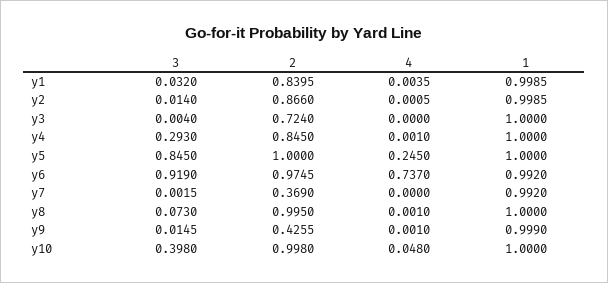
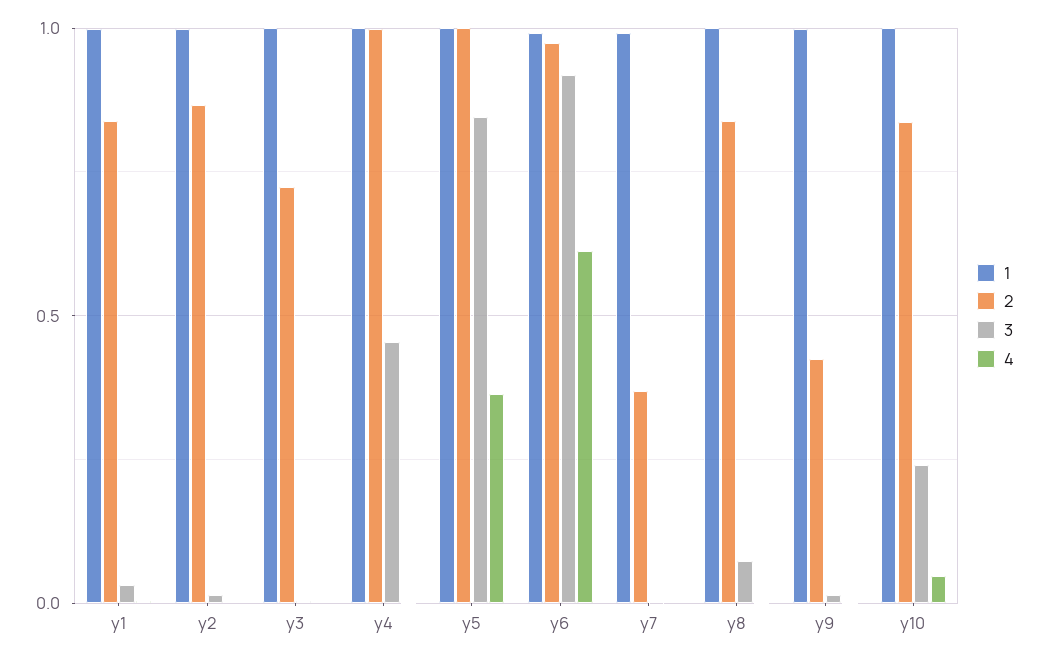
  {
    "3": {
      "y1": 0.032,
      "y2": 0.014,
      "y3": 0.004,
-     "y4": 0.293,
+     "y4": 0.45,
      "y5": 0.845,
      "y6": 0.919,
      "y7": 0.0015,
      "y8": 0.073,
      "y9": 0.0145,
-     "y10": 0.398
+     "y10": 0.25
    },
    "2": {
      "y1": 0.8395,
      "y2": 0.866,
      "y3": 0.724,
-     "y4": 0.845,
+     "y4": 1,
      "y5": 1,
      "y6": 0.9745,
      "y7": 0.369,
-     "y8": 0.995,
+     "y8": 0.85,
      "y9": 0.4255,
-     "y10": 0.998
+     "y10": 0.85
    },
    "4": {
      "y1": 0.0035,
      "y2": 0.0005,
      "y3": 0,
      "y4": 0.001,
-     "y5": 0.245,
+     "y5": 0.35,
-     "y6": 0.737,
+     "y6": 0.6,
      "y7": 0,
      "y8": 0.001,
      "y9": 0.001,
      "y10": 0.048
    },
    "1": {
      "y1": 0.9985,
      "y2": 0.9985,
      "y3": 1,
      "y4": 1,
      "y5": 1,
      "y6": 0.992,
      "y7": 0.992,
      "y8": 1,
      "y9": 0.999,
      "y10": 1
    }
  }

